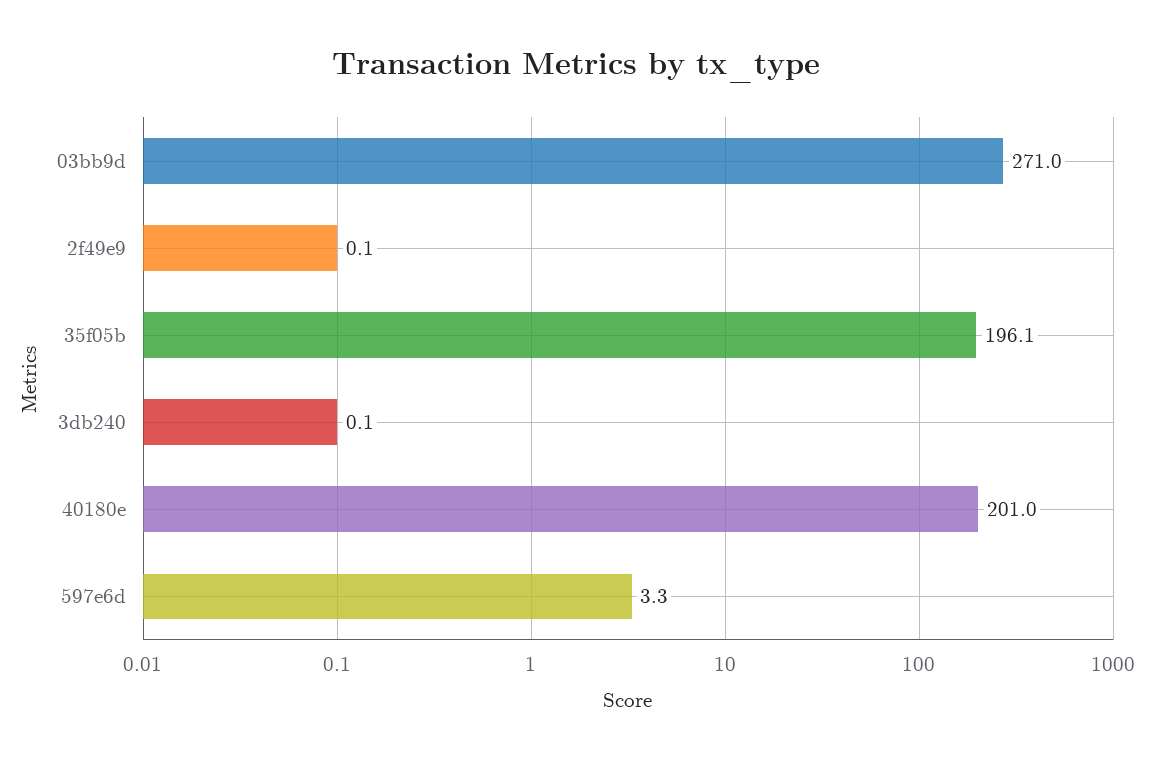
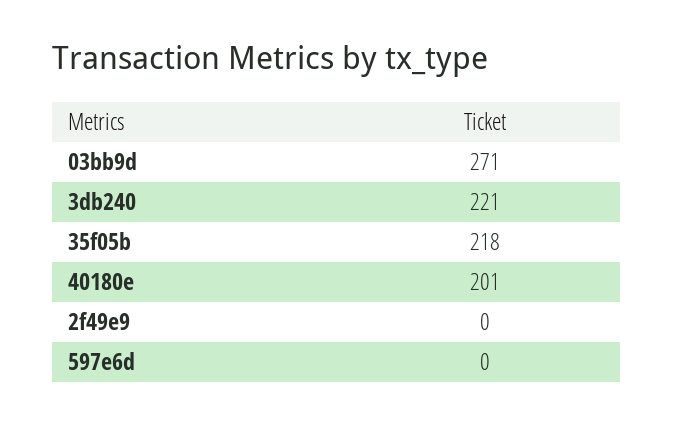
  {
    "03bb9d": 271,
    "2f49e9": 0.1,
-   "35f05b": 196.1,
+   "35f05b": 218,
-   "3db240": 0.1,
+   "3db240": 221,
    "40180e": 201,
-   "597e6d": 3.3
+   "597e6d": 0
  }

